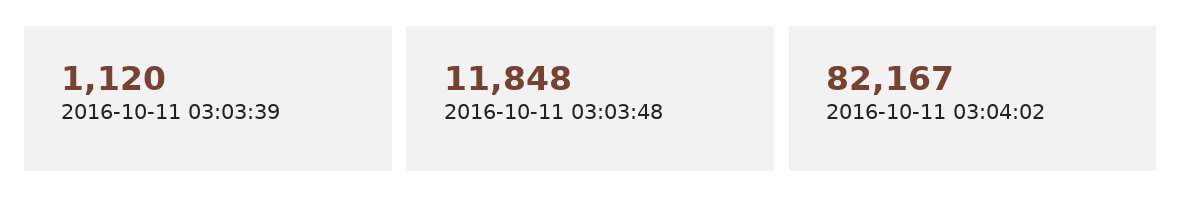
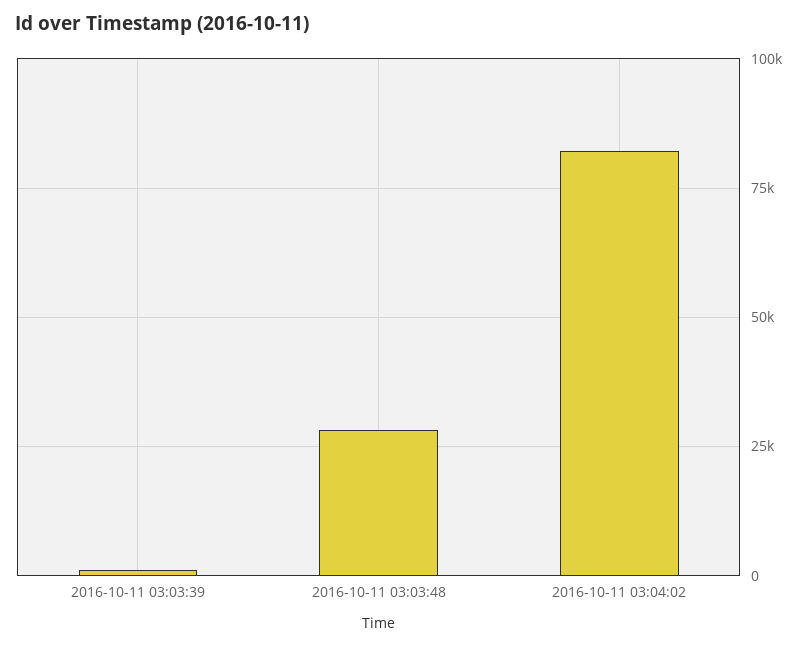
  {
    "2016-10-11 03:03:39": 1120,
-   "2016-10-11 03:03:48": 11848,
+   "2016-10-11 03:03:48": 27500,
    "2016-10-11 03:04:02": 82167
  }

